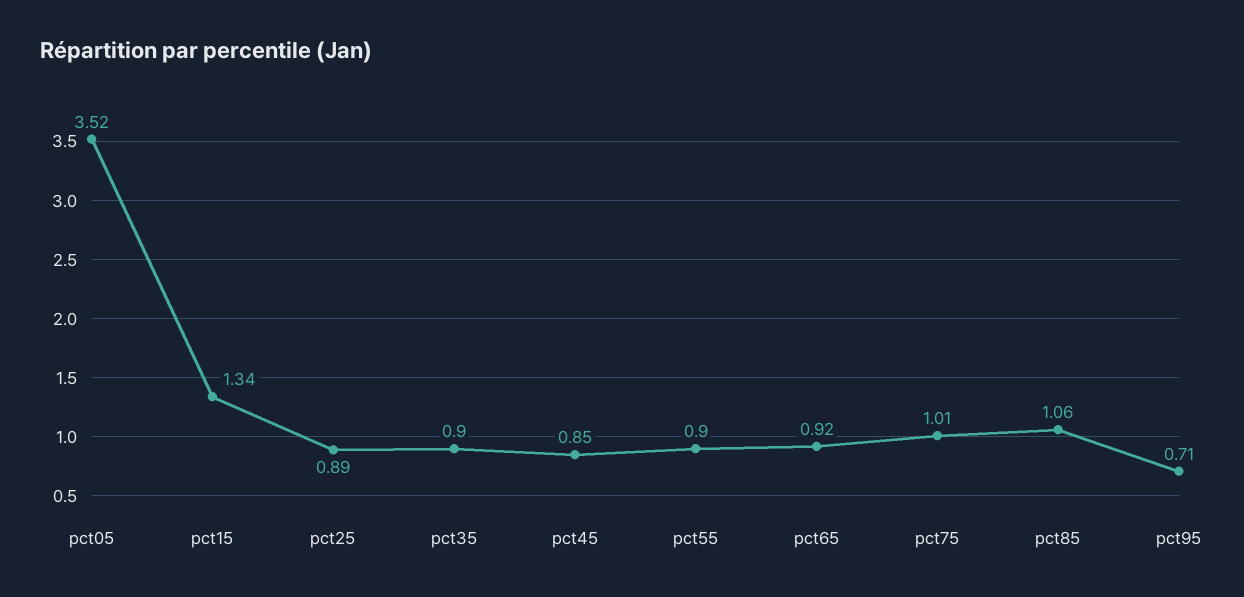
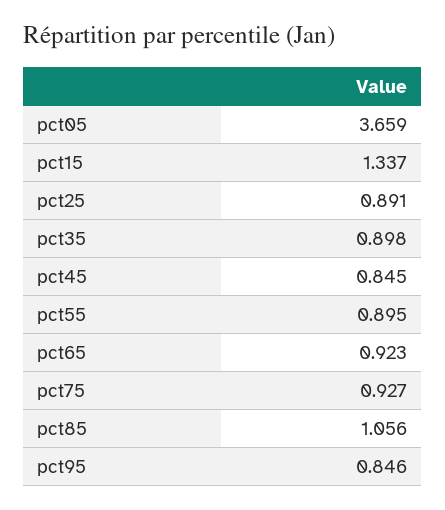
  {
-   "pct05": 3.52,
+   "pct05": 3.659,
    "pct15": 1.337,
    "pct25": 0.891,
    "pct35": 0.898,
    "pct45": 0.845,
    "pct55": 0.895,
    "pct65": 0.923,
-   "pct75": 1.01,
+   "pct75": 0.927,
    "pct85": 1.056,
-   "pct95": 0.71
+   "pct95": 0.846
  }

